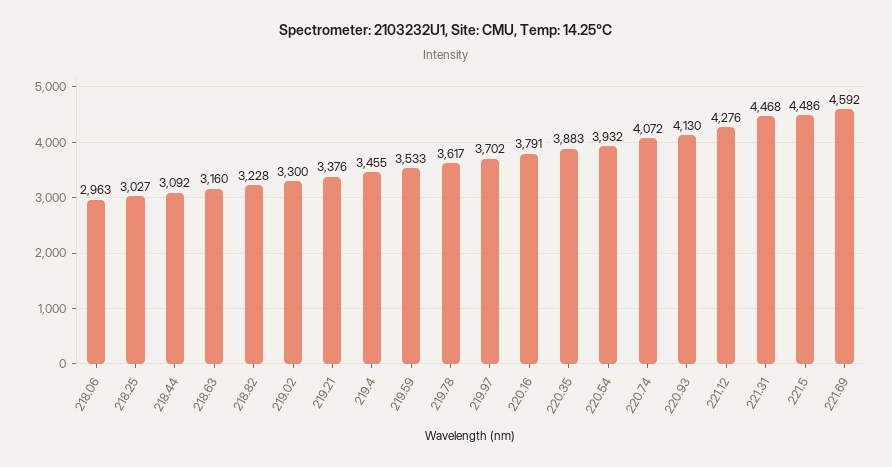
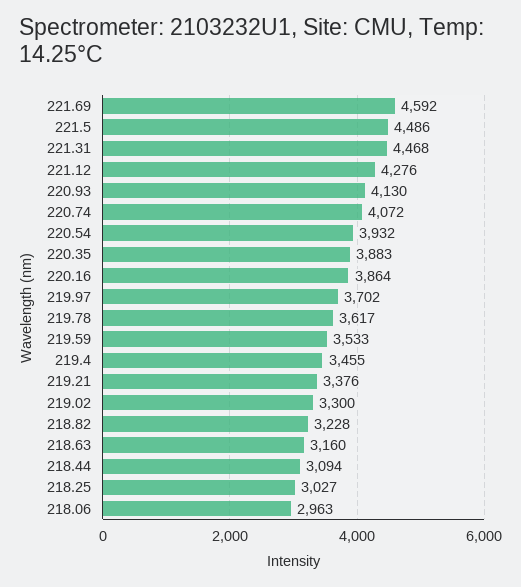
  {
    "218.06": 2963,
    "218.25": 3027,
-   "218.44": 3092,
+   "218.44": 3094,
    "218.63": 3160,
    "218.82": 3228,
    "219.02": 3300,
    "219.21": 3376,
    "219.4": 3455,
    "219.59": 3533,
    "219.78": 3617,
    "219.97": 3702,
-   "220.16": 3791,
+   "220.16": 3864,
    "220.35": 3883,
    "220.54": 3932,
    "220.74": 4072,
    "220.93": 4130,
    "221.12": 4276,
    "221.31": 4468,
    "221.5": 4486,
    "221.69": 4592
  }

